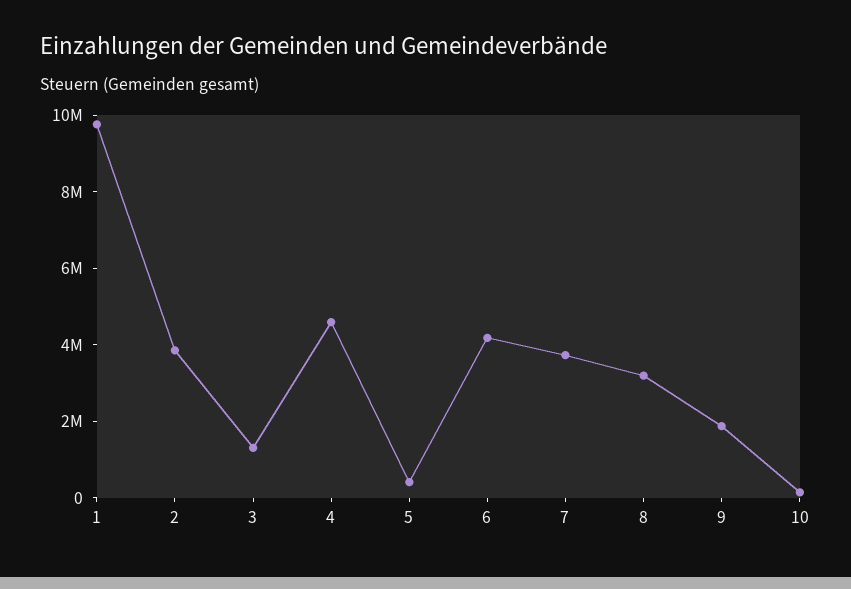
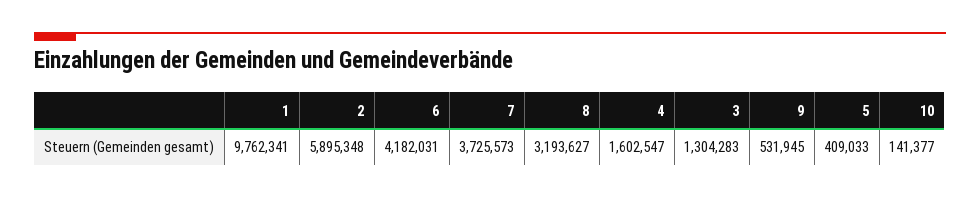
  {
    "1": 9762341,
-   "2": 4000000,
+   "2": 5895348,
    "3": 1304283,
-   "4": 4500000,
+   "4": 1602547,
    "5": 409033,
    "6": 4182031,
    "7": 3725573,
    "8": 3193627,
-   "9": 2000000,
+   "9": 531945,
    "10": 141377
  }

